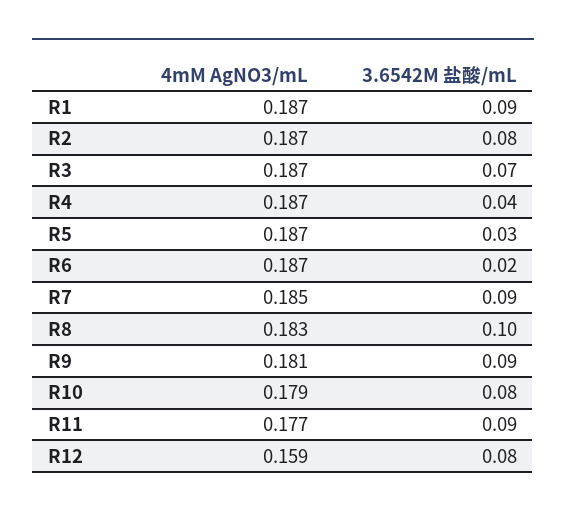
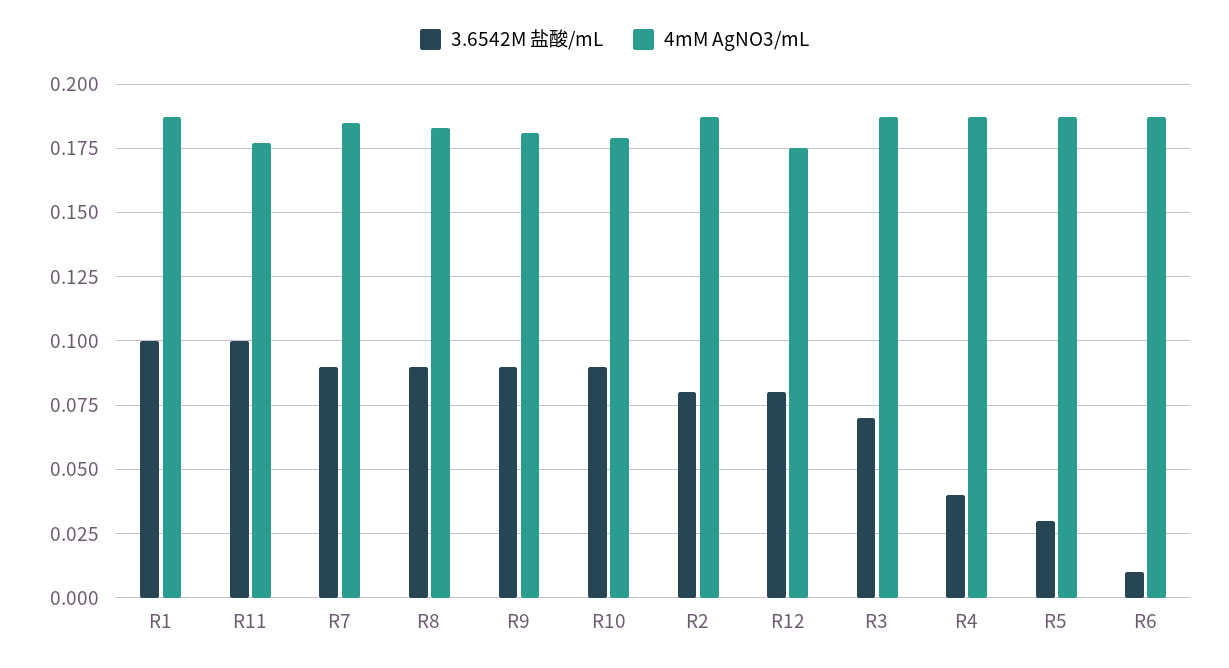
  {
    "4mM AgNO3/mL": {
      "R1": 0.187,
      "R2": 0.187,
      "R3": 0.187,
      "R4": 0.187,
      "R5": 0.187,
      "R6": 0.187,
      "R7": 0.185,
      "R8": 0.183,
      "R9": 0.181,
      "R10": 0.179,
      "R11": 0.177,
-     "R12": 0.159
+     "R12": 0.175
    },
    "3.6542M 盐酸/mL": {
-     "R1": 0.09,
+     "R1": 0.1,
      "R2": 0.08,
      "R3": 0.07,
      "R4": 0.04,
      "R5": 0.03,
-     "R6": 0.02,
+     "R6": 0.01,
      "R7": 0.09,
-     "R8": 0.1,
+     "R8": 0.09,
      "R9": 0.09,
-     "R10": 0.08,
+     "R10": 0.09,
-     "R11": 0.09,
+     "R11": 0.1,
      "R12": 0.08
    }
  }

